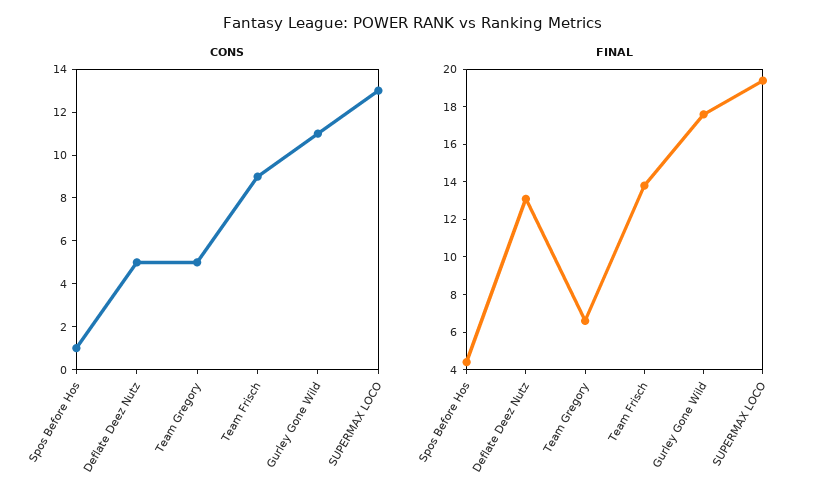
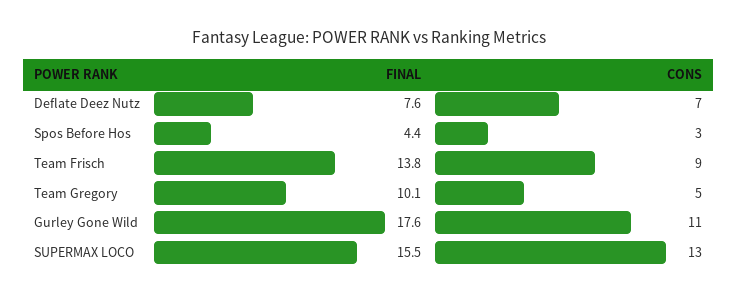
  {
    "CONS": {
-     "Spos Before Hos": 1,
+     "Spos Before Hos": 3,
-     "Deflate Deez Nutz": 5,
+     "Deflate Deez Nutz": 7,
      "Team Gregory": 5,
      "Team Frisch": 9,
      "Gurley Gone Wild": 11,
      "SUPERMAX LOCO": 13
    },
    "FINAL": {
      "Spos Before Hos": 4.4,
-     "Deflate Deez Nutz": 13,
+     "Deflate Deez Nutz": 7.6,
-     "Team Gregory": 6.5,
+     "Team Gregory": 10.1,
      "Team Frisch": 13.8,
      "Gurley Gone Wild": 17.6,
-     "SUPERMAX LOCO": 19.5
+     "SUPERMAX LOCO": 15.5
    }
  }

